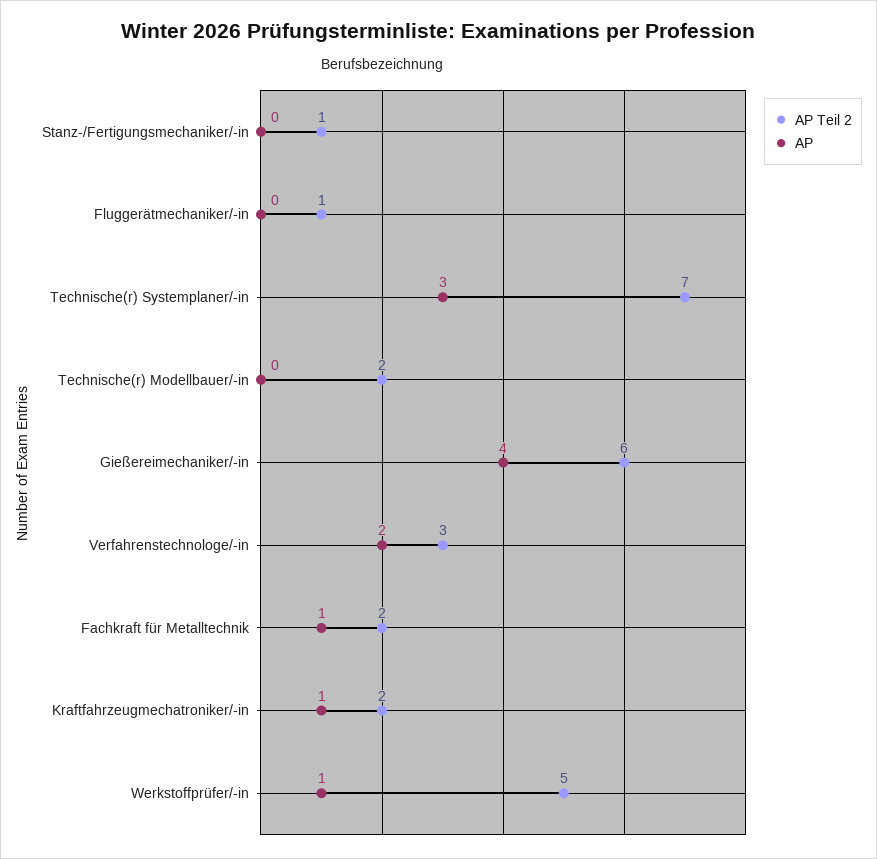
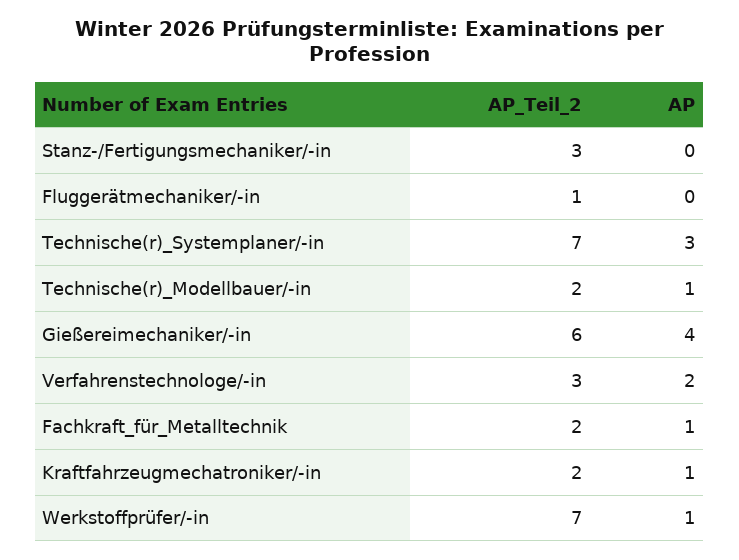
  {
    "AP Teil 2": {
-     "Stanz-/Fertigungsmechaniker/-in": 1,
+     "Stanz-/Fertigungsmechaniker/-in": 3,
      "Fluggerätmechaniker/-in": 1,
      "Technische(r) Systemplaner/-in": 7,
      "Technische(r) Modellbauer/-in": 2,
      "Gießereimechaniker/-in": 6,
      "Verfahrenstechnologe/-in": 3,
      "Fachkraft für Metalltechnik": 2,
      "Kraftfahrzeugmechatroniker/-in": 2,
-     "Werkstoffprüfer/-in": 5
+     "Werkstoffprüfer/-in": 7
    },
    "AP": {
      "Stanz-/Fertigungsmechaniker/-in": 0,
      "Fluggerätmechaniker/-in": 0,
      "Technische(r) Systemplaner/-in": 3,
-     "Technische(r) Modellbauer/-in": 0,
+     "Technische(r) Modellbauer/-in": 1,
      "Gießereimechaniker/-in": 4,
      "Verfahrenstechnologe/-in": 2,
      "Fachkraft für Metalltechnik": 1,
      "Kraftfahrzeugmechatroniker/-in": 1,
      "Werkstoffprüfer/-in": 1
    }
  }

